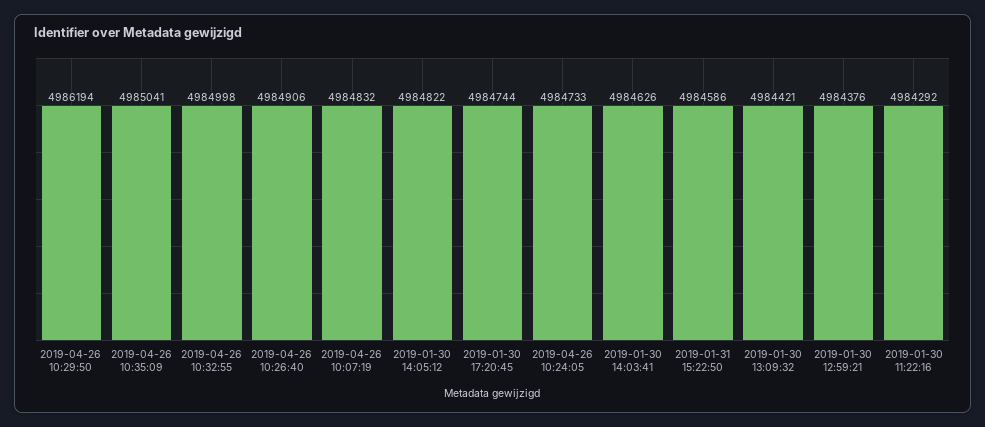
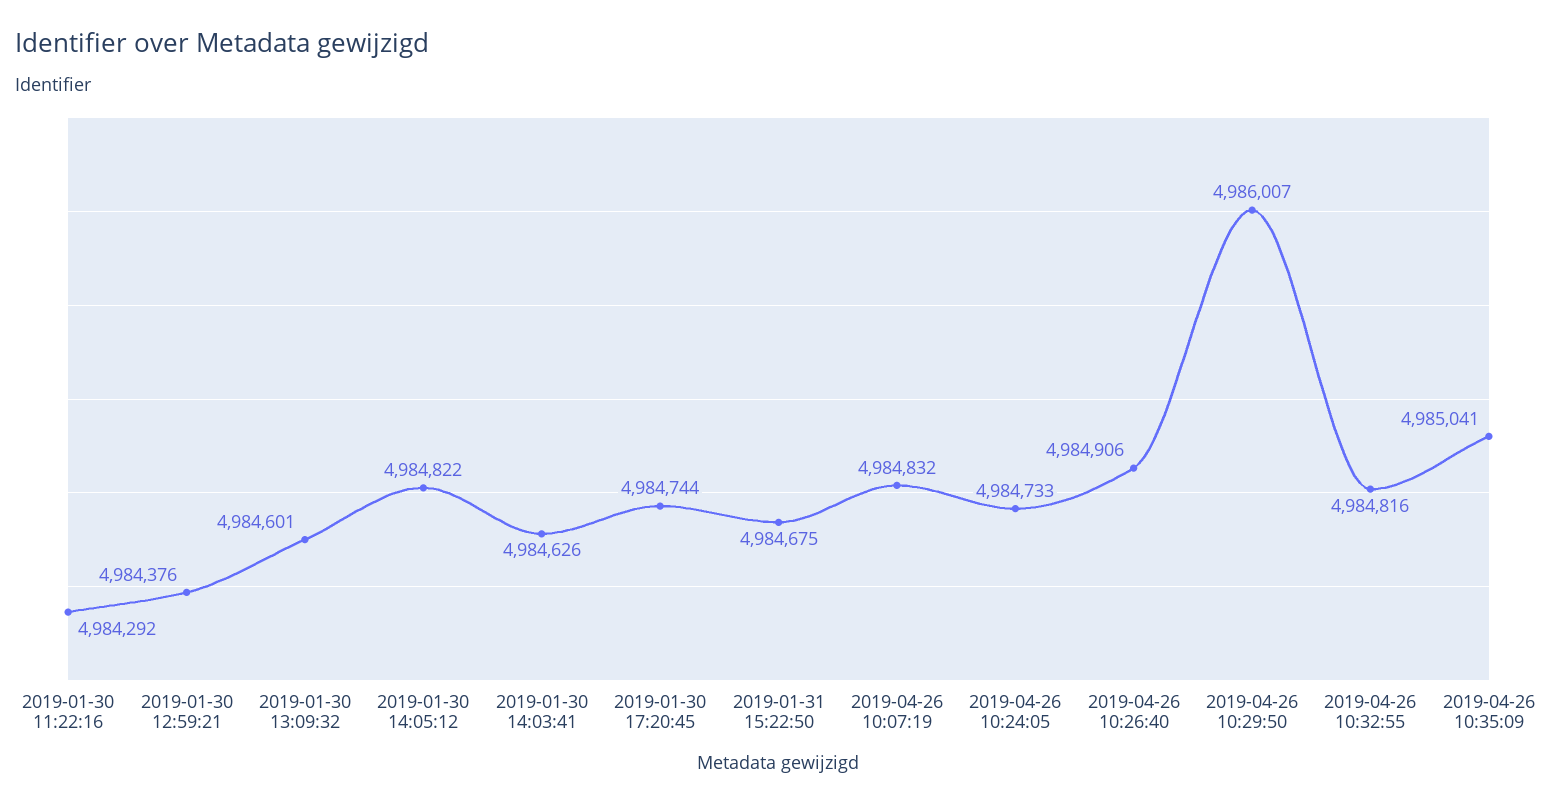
  {
-   "2019-04-26 10:29:50": 4986194,
+   "2019-04-26 10:29:50": 4986007,
    "2019-04-26 10:35:09": 4985041,
-   "2019-04-26 10:32:55": 4984998,
+   "2019-04-26 10:32:55": 4984816,
    "2019-04-26 10:26:40": 4984906,
    "2019-04-26 10:07:19": 4984832,
    "2019-01-30 14:05:12": 4984822,
    "2019-01-30 17:20:45": 4984744,
    "2019-04-26 10:24:05": 4984733,
    "2019-01-30 14:03:41": 4984626,
-   "2019-01-31 15:22:50": 4984586,
+   "2019-01-31 15:22:50": 4984675,
-   "2019-01-30 13:09:32": 4984421,
+   "2019-01-30 13:09:32": 4984601,
    "2019-01-30 12:59:21": 4984376,
    "2019-01-30 11:22:16": 4984292
  }

